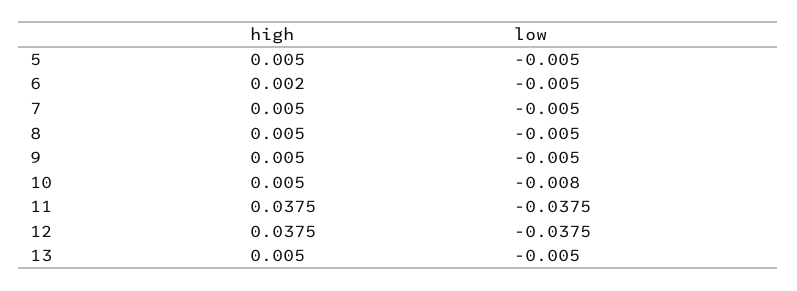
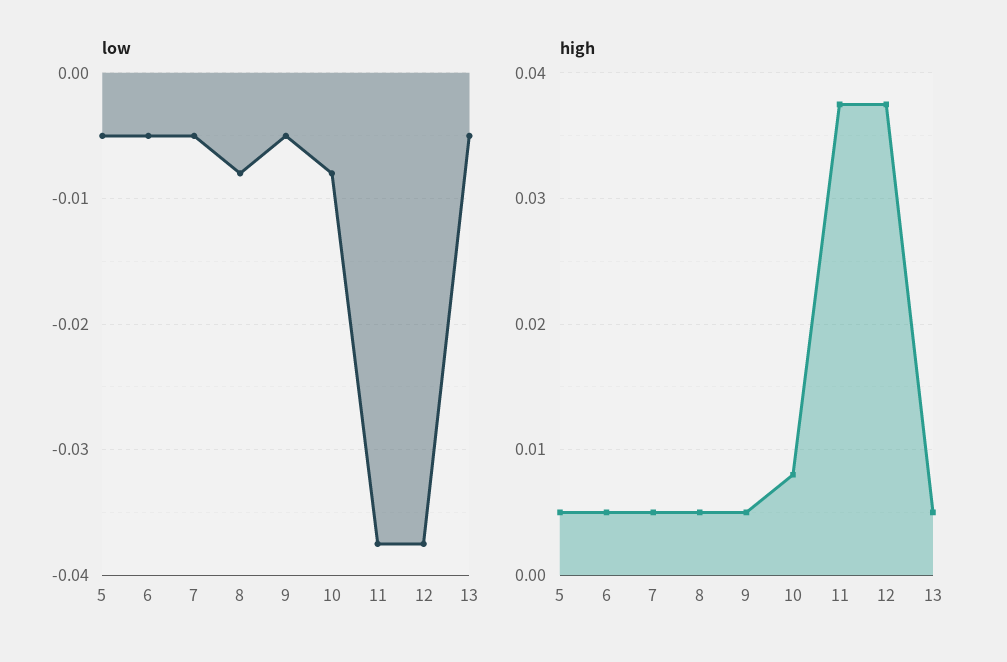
  {
    "high": {
      "5": 0.005,
-     "6": 0.002,
+     "6": 0.005,
      "7": 0.005,
      "8": 0.005,
      "9": 0.005,
-     "10": 0.005,
+     "10": 0.008,
      "11": 0.0375,
      "12": 0.0375,
      "13": 0.005
    },
    "low": {
      "5": -0.005,
      "6": -0.005,
      "7": -0.005,
-     "8": -0.005,
+     "8": -0.008,
      "9": -0.005,
      "10": -0.008,
      "11": -0.0375,
      "12": -0.0375,
      "13": -0.005
    }
  }

